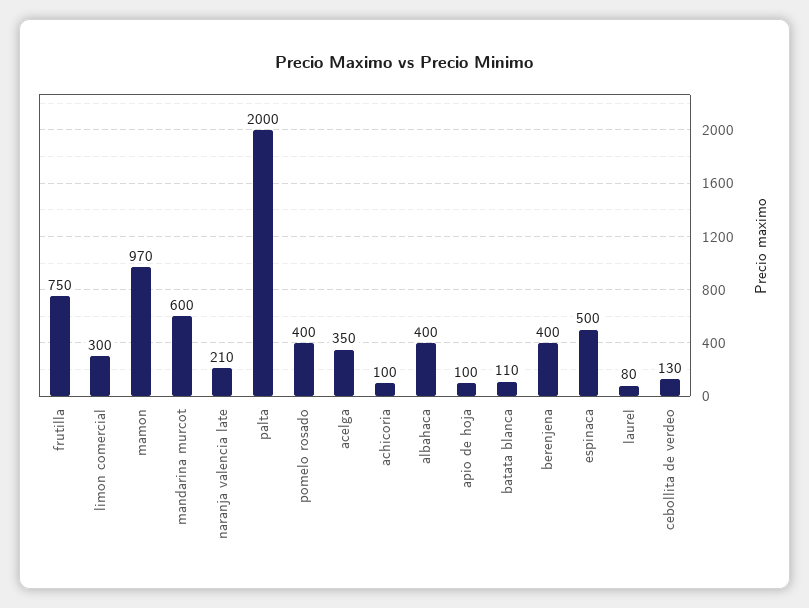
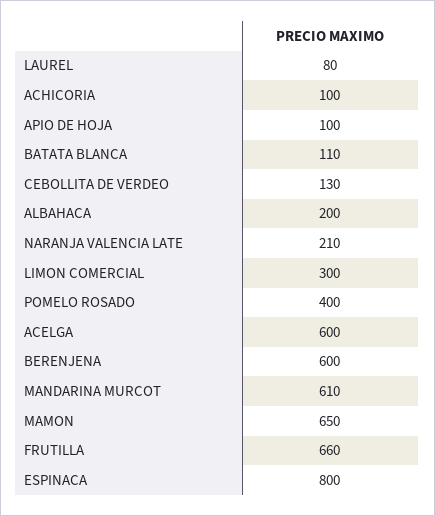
  {
-   "frutilla": 750,
+   "frutilla": 660,
    "limon comercial": 300,
-   "mamon": 970,
+   "mamon": 650,
-   "mandarina murcot": 600,
+   "mandarina murcot": 610,
    "naranja valencia late": 210,
-   "palta": 2000,
    "pomelo rosado": 400,
-   "acelga": 350,
+   "acelga": 600,
    "achicoria": 100,
-   "albahaca": 400,
+   "albahaca": 200,
    "apio de hoja": 100,
    "batata blanca": 110,
-   "berenjena": 400,
+   "berenjena": 600,
-   "espinaca": 500,
+   "espinaca": 800,
    "laurel": 80,
    "cebollita de verdeo": 130
  }

